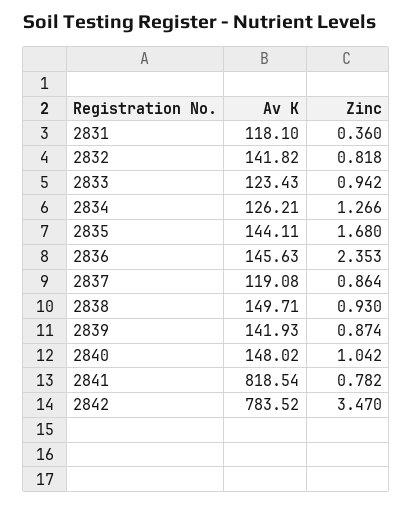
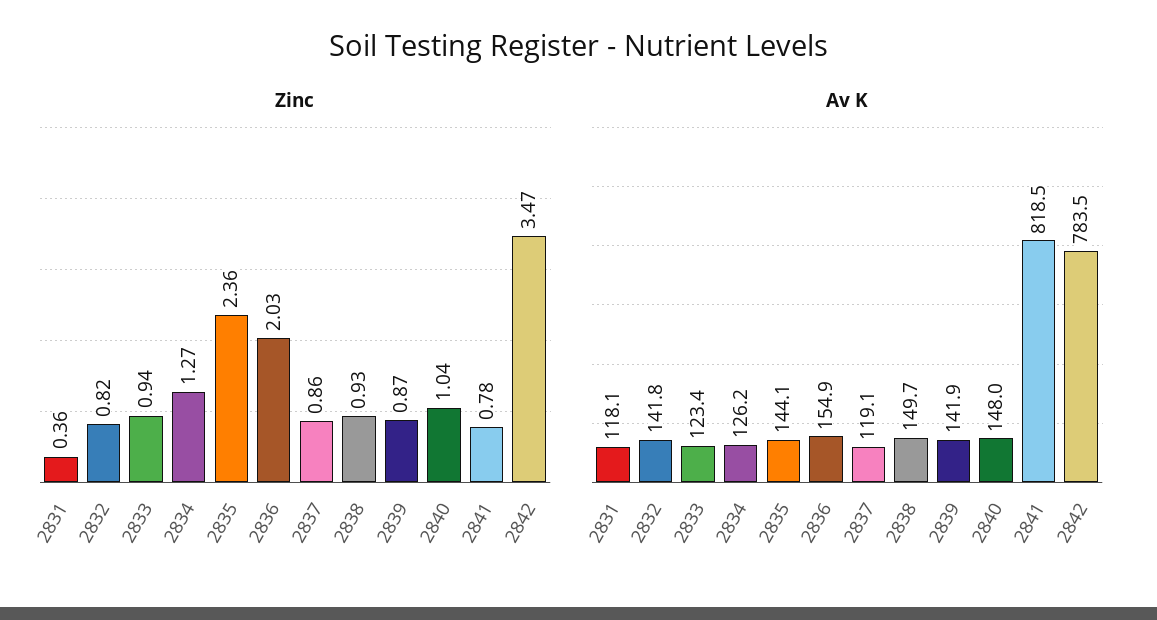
  {
    "Av K": {
      "2831": 118.1,
      "2832": 141.82,
      "2833": 123.43,
      "2834": 126.21,
      "2835": 144.11,
-     "2836": 145.63,
+     "2836": 154.9,
      "2837": 119.08,
      "2838": 149.71,
      "2839": 141.93,
      "2840": 148.02,
      "2841": 818.54,
      "2842": 783.52
    },
    "Zinc": {
      "2831": 0.36,
      "2832": 0.818,
      "2833": 0.942,
      "2834": 1.266,
-     "2835": 1.68,
+     "2835": 2.36,
-     "2836": 2.353,
+     "2836": 2.03,
      "2837": 0.864,
      "2838": 0.93,
      "2839": 0.874,
      "2840": 1.042,
      "2841": 0.782,
      "2842": 3.47
    }
  }

